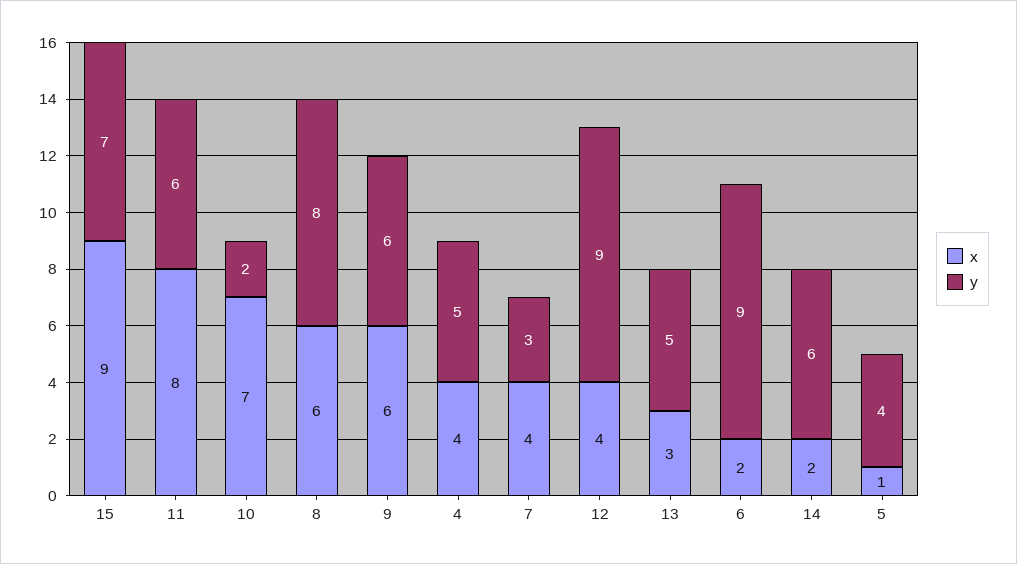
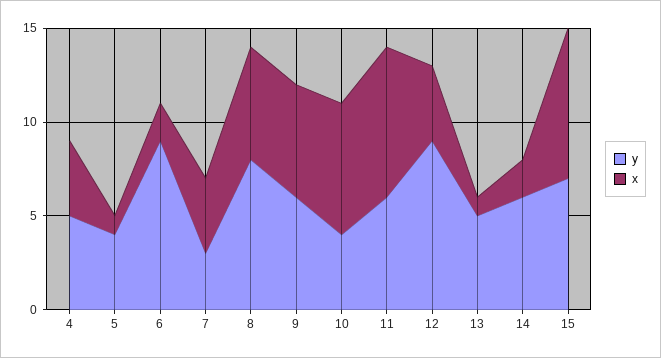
  {
    "x": {
-     "15": 9,
+     "15": 8,
      "11": 8,
      "10": 7,
      "8": 6,
      "9": 6,
      "4": 4,
      "7": 4,
      "12": 4,
-     "13": 3,
+     "13": 1,
      "6": 2,
      "14": 2,
      "5": 1
    },
    "y": {
      "15": 7,
      "11": 6,
-     "10": 2,
+     "10": 4,
      "8": 8,
      "9": 6,
      "4": 5,
      "7": 3,
      "12": 9,
      "13": 5,
      "6": 9,
      "14": 6,
      "5": 4
    }
  }

